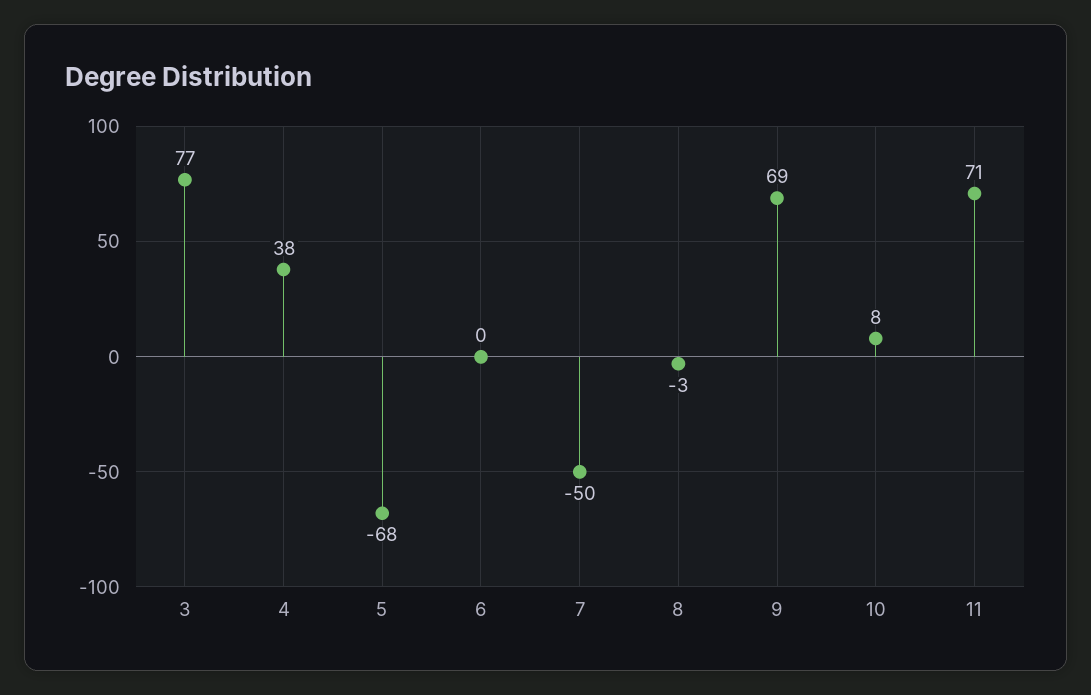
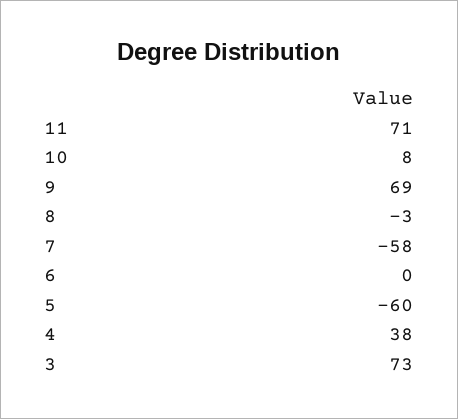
  {
-   "3": 77,
+   "3": 73,
    "4": 38,
-   "5": -68,
+   "5": -60,
    "6": 0,
-   "7": -50,
+   "7": -58,
    "8": -3,
    "9": 69,
    "10": 8,
    "11": 71
  }

